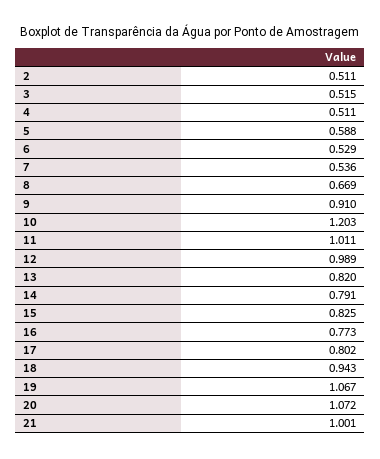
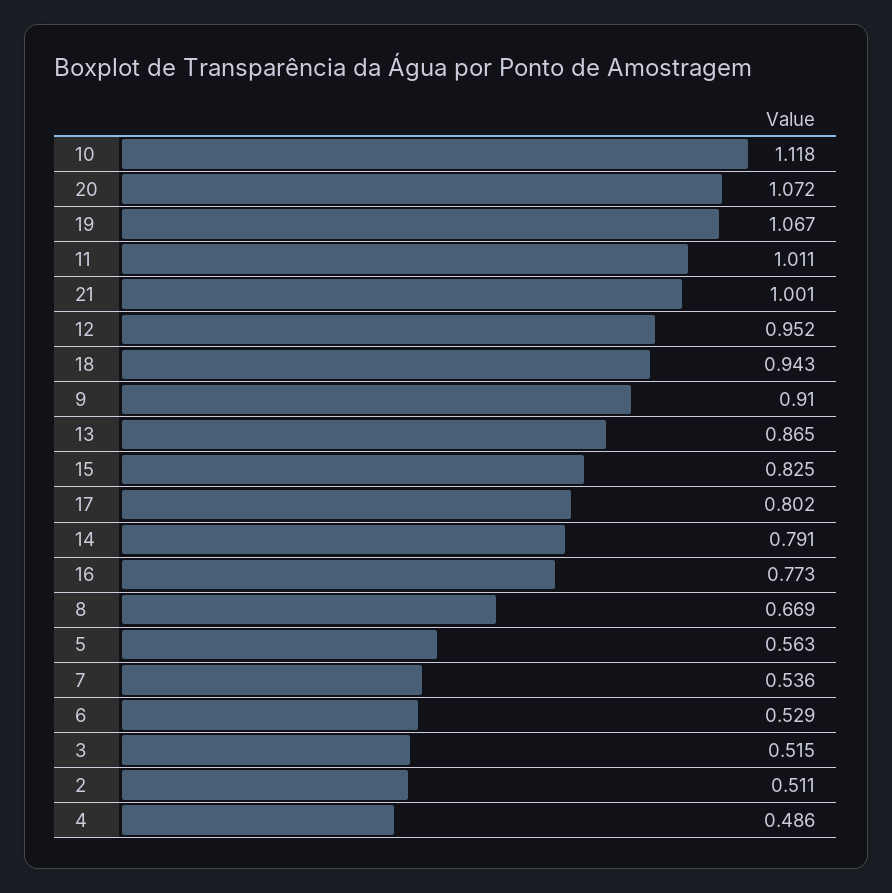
  {
    "2": 0.511,
    "3": 0.515,
-   "4": 0.511,
+   "4": 0.486,
-   "5": 0.588,
+   "5": 0.563,
    "6": 0.529,
    "7": 0.536,
    "8": 0.669,
    "9": 0.91,
-   "10": 1.203,
+   "10": 1.118,
    "11": 1.011,
-   "12": 0.989,
+   "12": 0.952,
-   "13": 0.82,
+   "13": 0.865,
    "14": 0.791,
    "15": 0.825,
    "16": 0.773,
    "17": 0.802,
    "18": 0.943,
    "19": 1.067,
    "20": 1.072,
    "21": 1.001
  }

